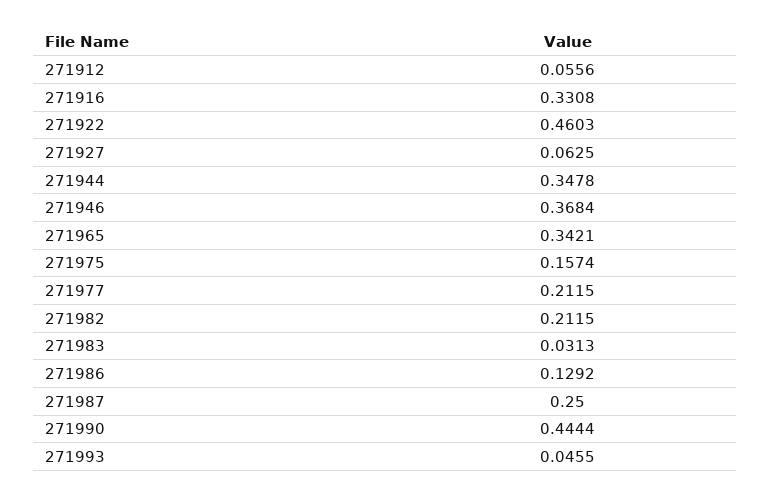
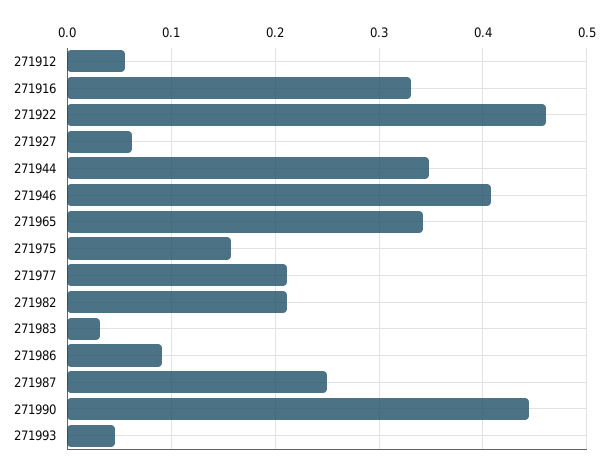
  {
    "271912": 0.0556,
    "271916": 0.3308,
    "271922": 0.4603,
    "271927": 0.0625,
    "271944": 0.3478,
-   "271946": 0.3684,
+   "271946": 0.41,
    "271965": 0.3421,
    "271975": 0.1574,
    "271977": 0.2115,
    "271982": 0.2115,
    "271983": 0.0313,
-   "271986": 0.1292,
+   "271986": 0.09,
    "271987": 0.25,
    "271990": 0.4444,
    "271993": 0.0455
  }

